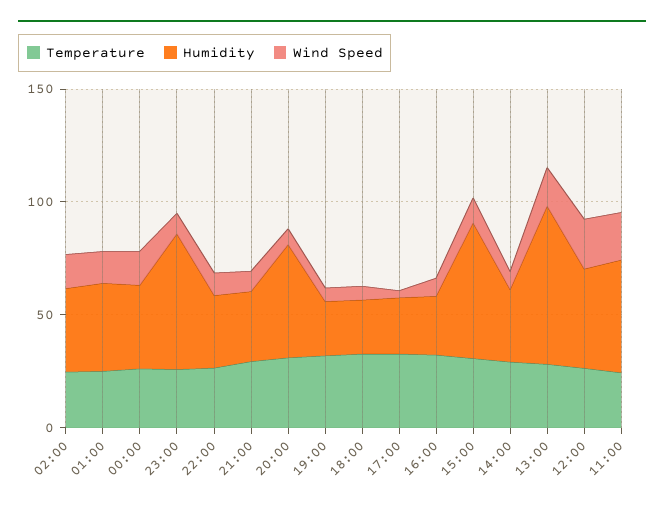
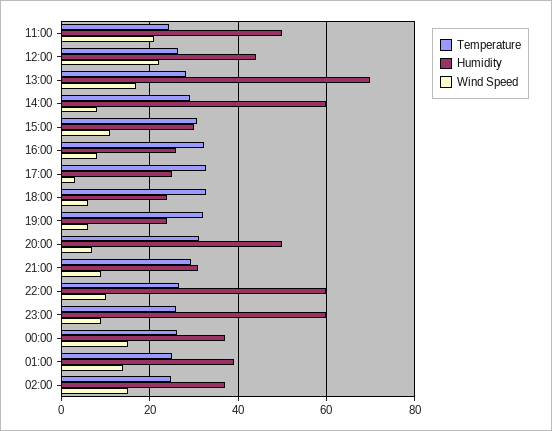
  {
    "Temperature": {
      "02:00": 24,
      "01:00": 26,
      "00:00": 26,
      "23:00": 26,
      "22:00": 26,
      "21:00": 30,
      "20:00": 32,
      "19:00": 32,
      "18:00": 32,
      "17:00": 32,
      "16:00": 32,
      "15:00": 30,
      "14:00": 30,
      "13:00": 28,
      "12:00": 26,
      "11:00": 24
    },
    "Humidity": {
      "02:00": 38,
      "01:00": 40,
      "00:00": 38,
      "23:00": 60,
-     "22:00": 30,
+     "22:00": 60,
      "21:00": 32,
      "20:00": 50,
      "19:00": 24,
      "18:00": 24,
      "17:00": 26,
      "16:00": 26,
-     "15:00": 60,
+     "15:00": 30,
-     "14:00": 30,
+     "14:00": 60,
      "13:00": 70,
      "12:00": 44,
      "11:00": 50
    },
    "Wind Speed": {
      "02:00": 16,
      "01:00": 14,
      "00:00": 16,
      "23:00": 10,
      "22:00": 10,
      "21:00": 10,
      "20:00": 8,
      "19:00": 6,
      "18:00": 6,
      "17:00": 4,
      "16:00": 8,
      "15:00": 12,
      "14:00": 8,
      "13:00": 18,
      "12:00": 22,
      "11:00": 22
    }
  }

